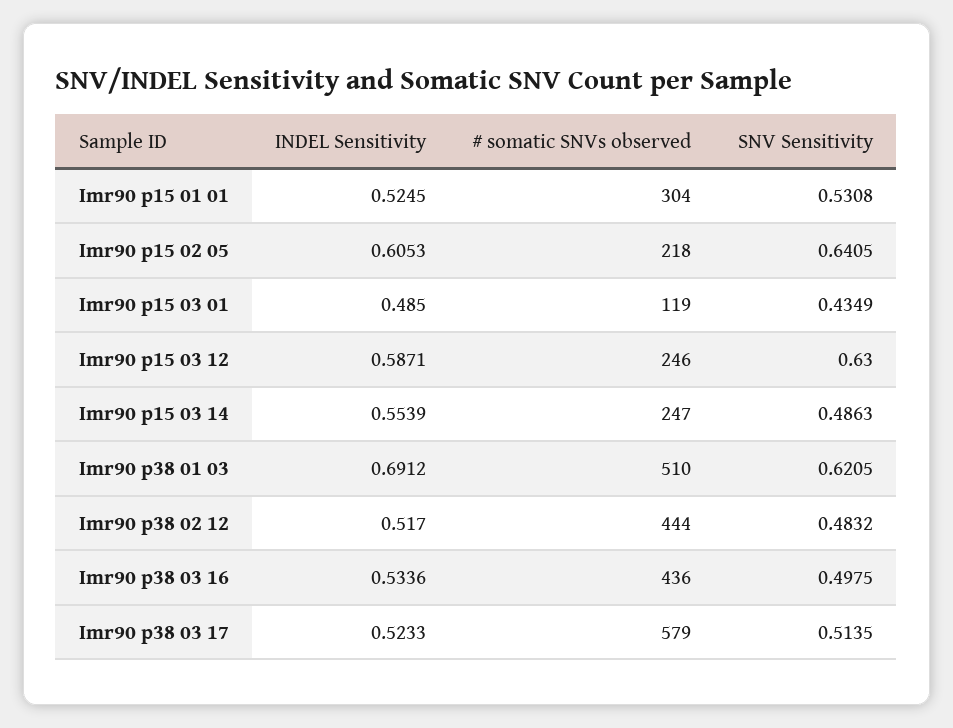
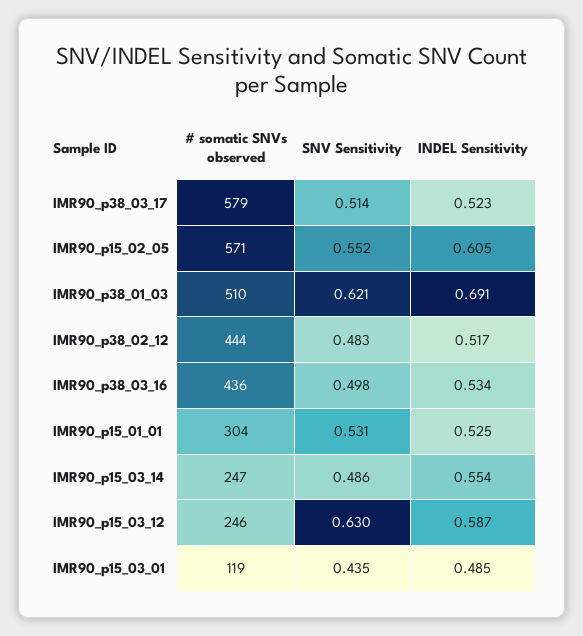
  {
    "INDEL Sensitivity": {
      "Imr90 p15 01 01": 0.5245,
      "Imr90 p15 02 05": 0.6053,
      "Imr90 p15 03 01": 0.485,
      "Imr90 p15 03 12": 0.5871,
      "Imr90 p15 03 14": 0.5539,
      "Imr90 p38 01 03": 0.6912,
      "Imr90 p38 02 12": 0.517,
      "Imr90 p38 03 16": 0.5336,
      "Imr90 p38 03 17": 0.5233
    },
    "# somatic SNVs observed": {
      "Imr90 p15 01 01": 304,
-     "Imr90 p15 02 05": 218,
+     "Imr90 p15 02 05": 571,
      "Imr90 p15 03 01": 119,
      "Imr90 p15 03 12": 246,
      "Imr90 p15 03 14": 247,
      "Imr90 p38 01 03": 510,
      "Imr90 p38 02 12": 444,
      "Imr90 p38 03 16": 436,
      "Imr90 p38 03 17": 579
    },
    "SNV Sensitivity": {
      "Imr90 p15 01 01": 0.5308,
-     "Imr90 p15 02 05": 0.6405,
+     "Imr90 p15 02 05": 0.552,
      "Imr90 p15 03 01": 0.4349,
      "Imr90 p15 03 12": 0.63,
      "Imr90 p15 03 14": 0.4863,
      "Imr90 p38 01 03": 0.6205,
      "Imr90 p38 02 12": 0.4832,
      "Imr90 p38 03 16": 0.4975,
      "Imr90 p38 03 17": 0.5135
    }
  }

